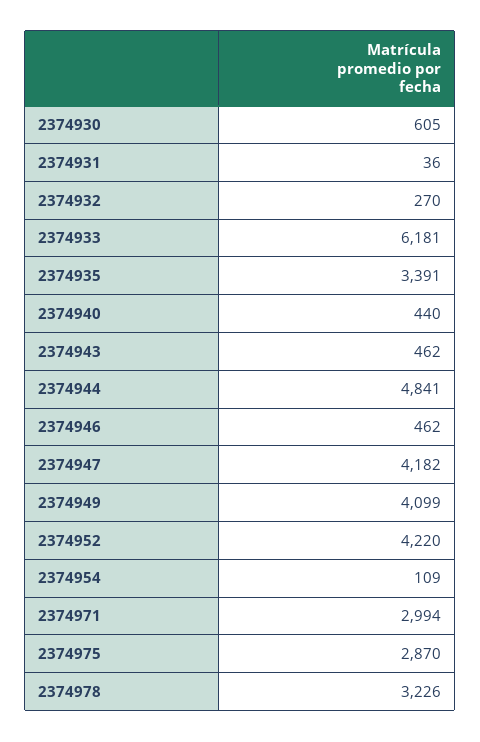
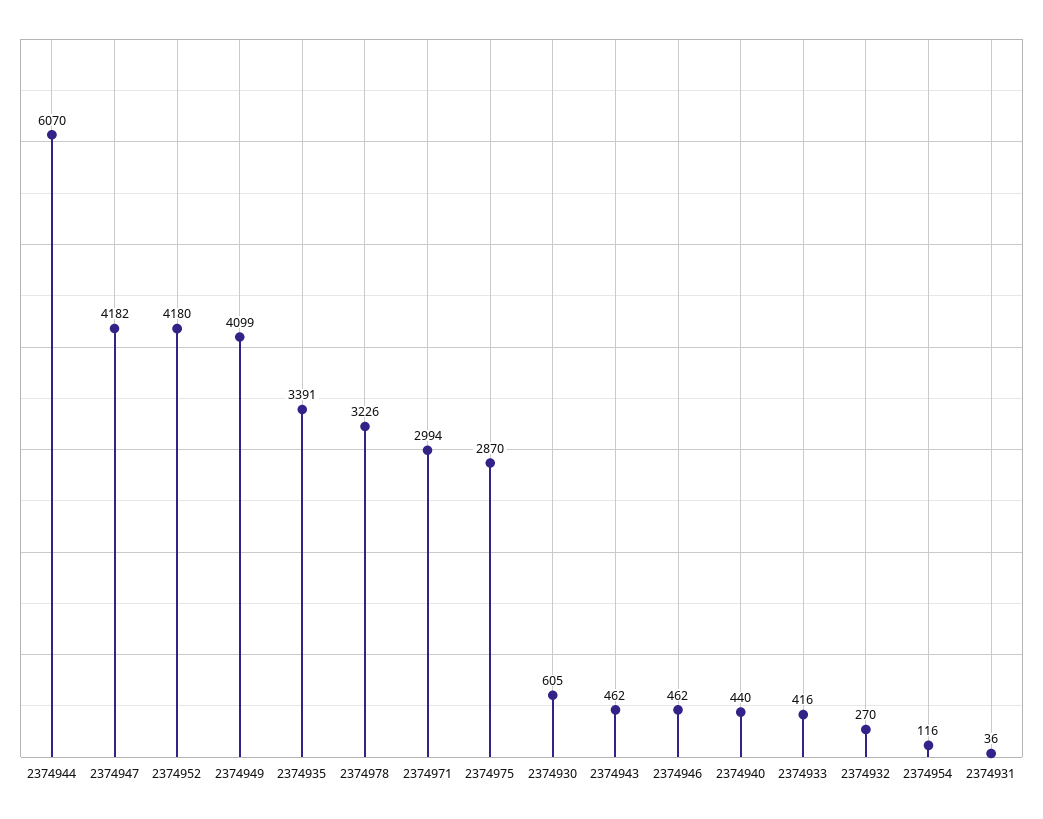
  {
    "2374930": 605,
    "2374931": 36,
    "2374932": 270,
-   "2374933": 6181,
+   "2374933": 416,
    "2374935": 3391,
    "2374940": 440,
    "2374943": 462,
-   "2374944": 4841,
+   "2374944": 6070,
    "2374946": 462,
    "2374947": 4182,
    "2374949": 4099,
-   "2374952": 4220,
+   "2374952": 4180,
-   "2374954": 109,
+   "2374954": 116,
    "2374971": 2994,
    "2374975": 2870,
    "2374978": 3226
  }

